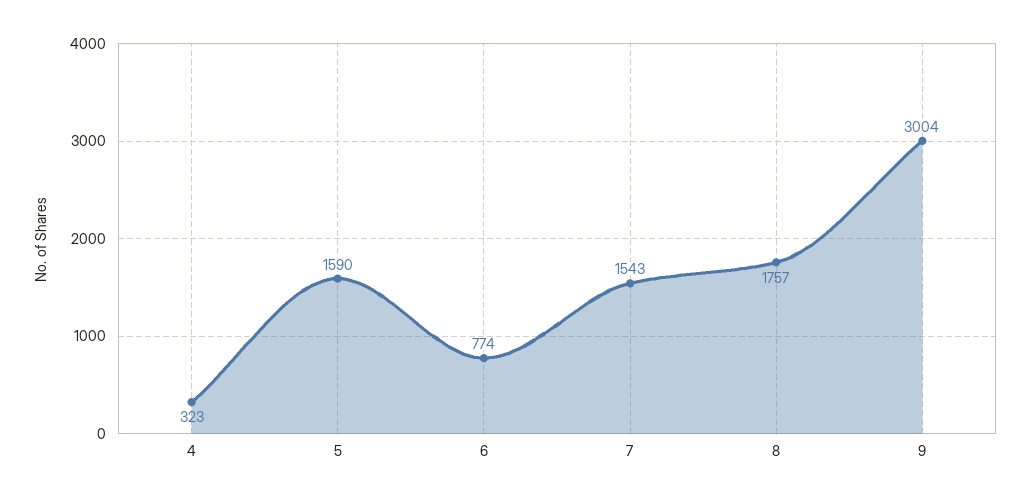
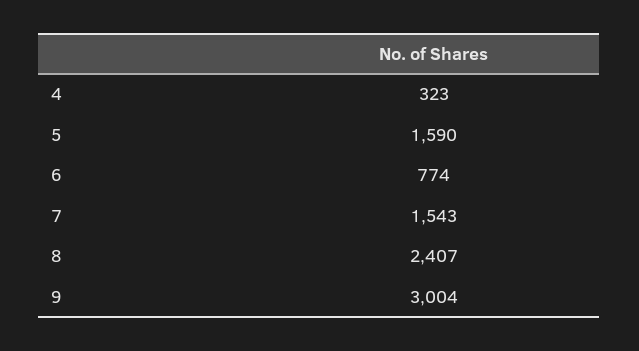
  {
    "4": 323,
    "5": 1590,
    "6": 774,
    "7": 1543,
-   "8": 1757,
+   "8": 2407,
    "9": 3004
  }

